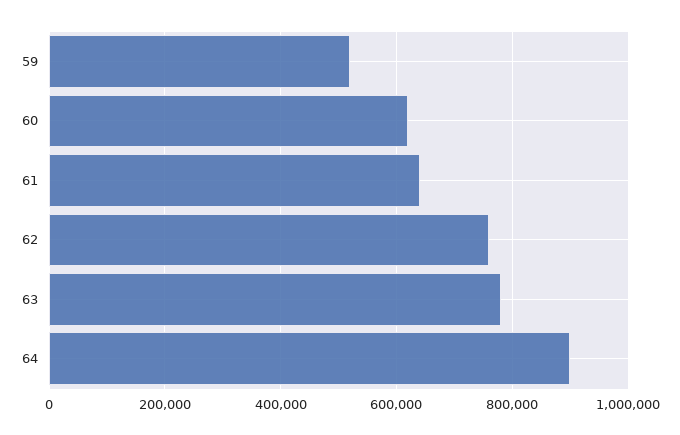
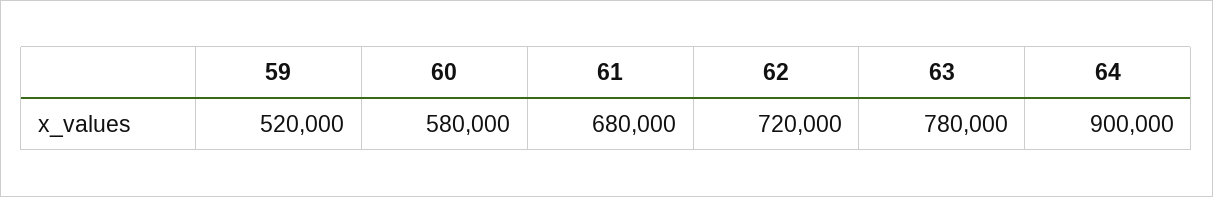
  {
    "59": 520000,
-   "60": 620000,
+   "60": 580000,
-   "61": 640000,
+   "61": 680000,
-   "62": 760000,
+   "62": 720000,
    "63": 780000,
    "64": 900000
  }

